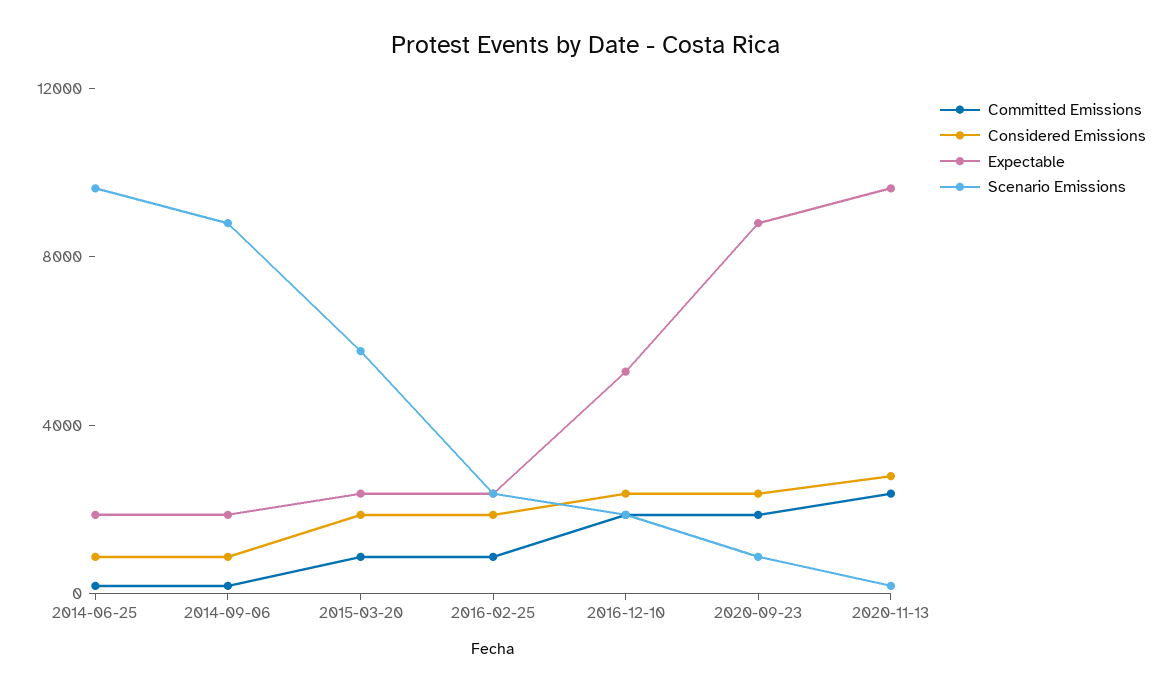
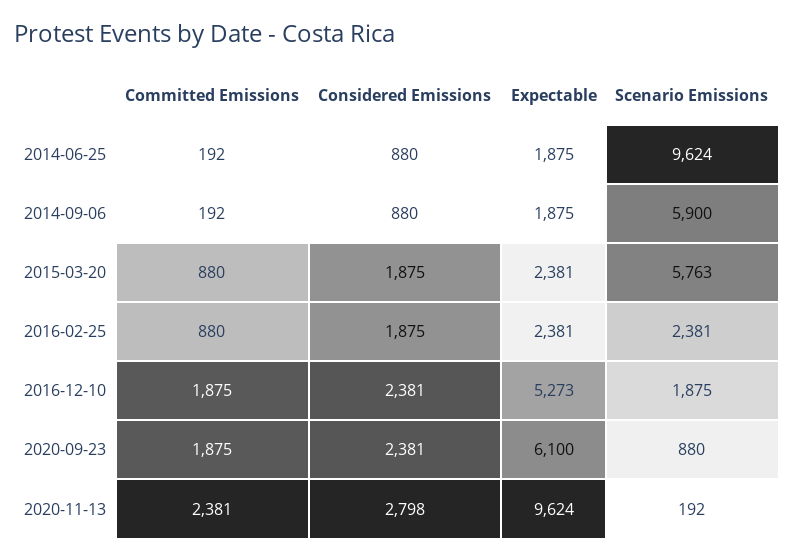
  {
    "Committed Emissions": {
      "2014-06-25": 192,
      "2014-09-06": 192,
      "2015-03-20": 880,
      "2016-02-25": 880,
      "2016-12-10": 1875,
      "2020-09-23": 1875,
      "2020-11-13": 2381
    },
    "Considered Emissions": {
      "2014-06-25": 880,
      "2014-09-06": 880,
      "2015-03-20": 1875,
      "2016-02-25": 1875,
      "2016-12-10": 2381,
      "2020-09-23": 2381,
      "2020-11-13": 2798
    },
    "Expectable": {
      "2014-06-25": 1875,
      "2014-09-06": 1875,
      "2015-03-20": 2381,
      "2016-02-25": 2381,
      "2016-12-10": 5273,
-     "2020-09-23": 9000,
+     "2020-09-23": 6100,
      "2020-11-13": 9624
    },
    "Scenario Emissions": {
      "2014-06-25": 9624,
-     "2014-09-06": 9000,
+     "2014-09-06": 5900,
      "2015-03-20": 5763,
      "2016-02-25": 2381,
      "2016-12-10": 1875,
      "2020-09-23": 880,
      "2020-11-13": 192
    }
  }

